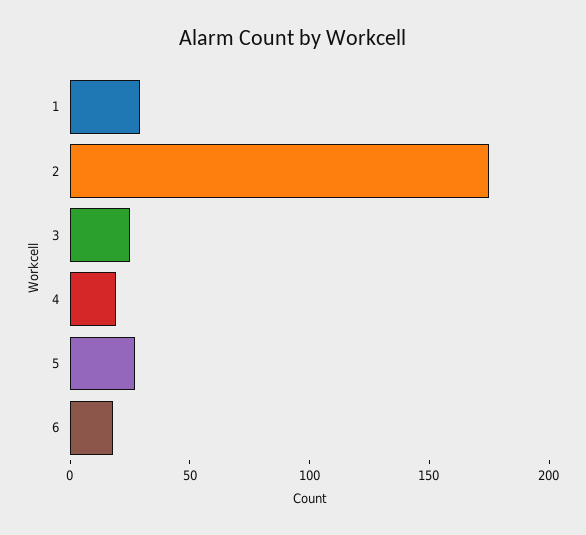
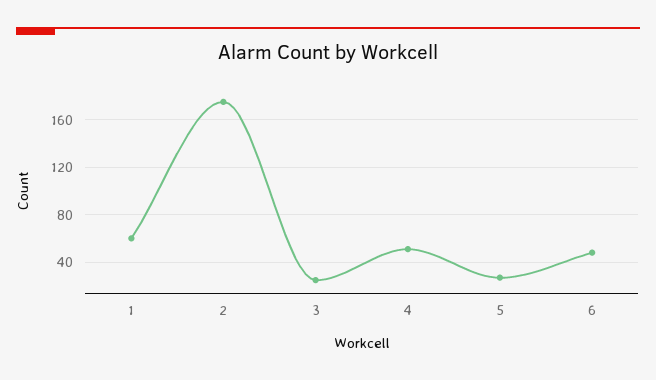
  {
-   "1": 30,
+   "1": 60,
    "2": 180,
    "3": 30,
-   "4": 20,
+   "4": 50,
    "5": 30,
-   "6": 20
+   "6": 50
  }

